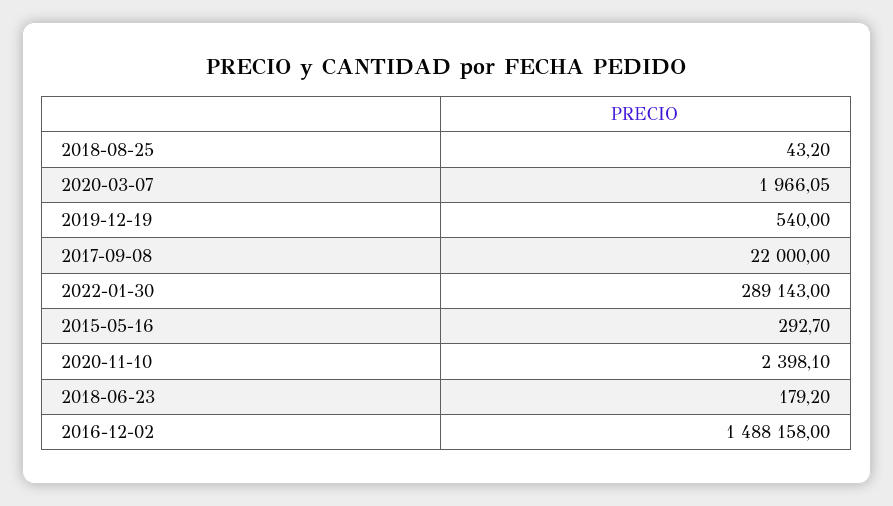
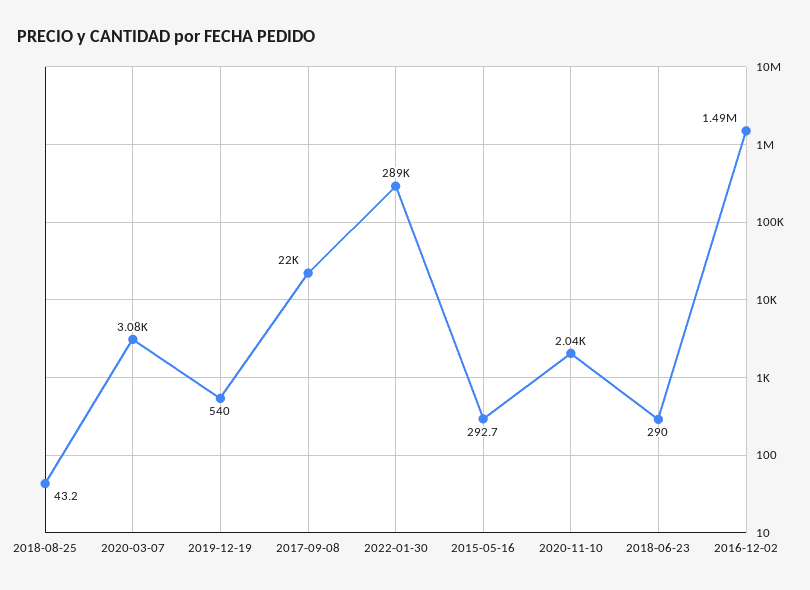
  {
    "2018-08-25": 43.2,
-   "2020-03-07": 1966.05,
+   "2020-03-07": 3080,
    "2019-12-19": 540,
    "2017-09-08": 22000,
    "2022-01-30": 289143,
    "2015-05-16": 292.7,
-   "2020-11-10": 2398.1,
+   "2020-11-10": 2040,
-   "2018-06-23": 179.2,
+   "2018-06-23": 290,
    "2016-12-02": 1488158
  }

